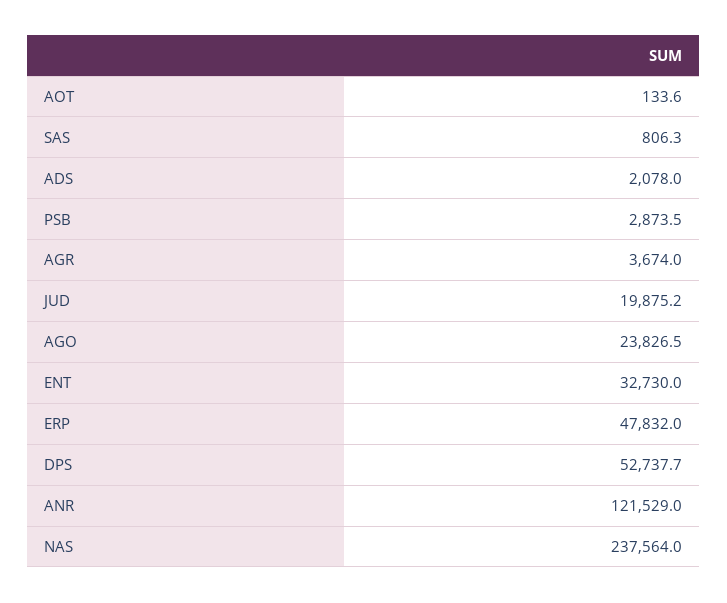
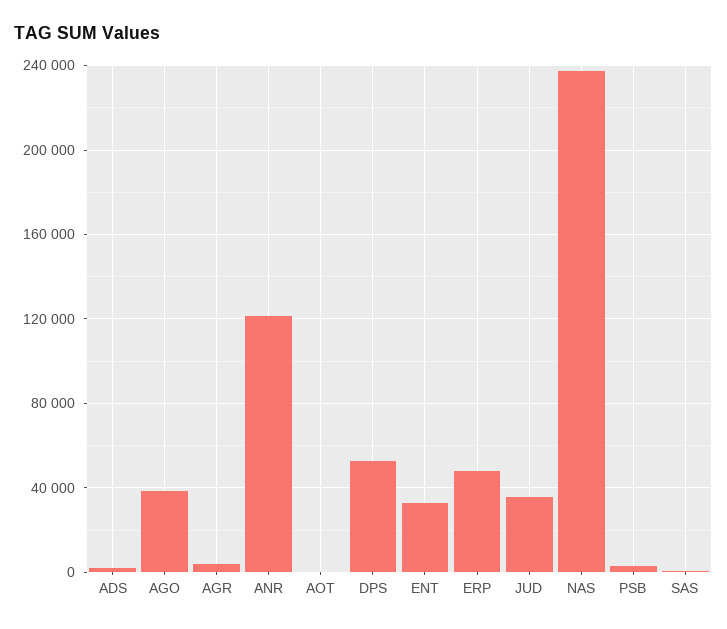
  {
    "AOT": 133.6,
    "SAS": 806.3,
    "ADS": 2078,
    "PSB": 2873.5,
    "AGR": 3674,
-   "JUD": 19875.2,
+   "JUD": 35000,
-   "AGO": 23826.5,
+   "AGO": 40000,
    "ENT": 32730,
    "ERP": 47832,
    "DPS": 52737.7,
    "ANR": 121529,
    "NAS": 237564
  }

